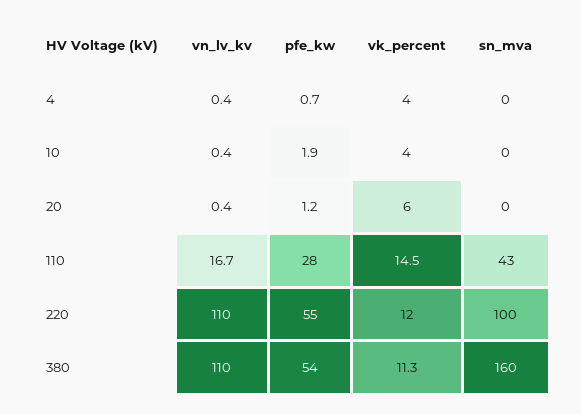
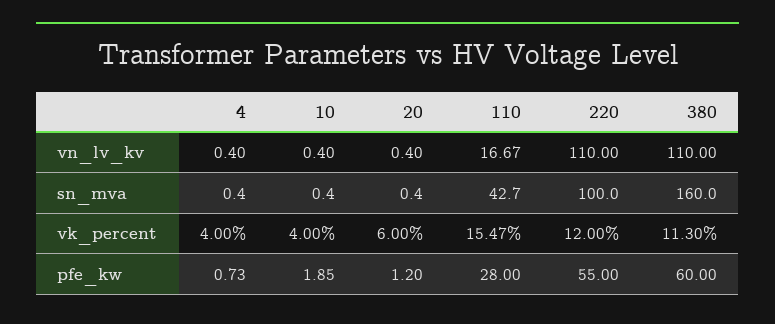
  {
    "vn_lv_kv": {
      "4": 0.4,
      "10": 0.4,
      "20": 0.4,
      "110": 16.67,
      "220": 110,
      "380": 110
    },
    "pfe_kw": {
      "4": 0.73,
      "10": 1.85,
      "20": 1.2,
      "110": 28,
      "220": 55,
-     "380": 54
+     "380": 60
    },
    "vk_percent": {
      "4": 4,
      "10": 4,
      "20": 6,
-     "110": 14.5,
+     "110": 15.47,
      "220": 12,
      "380": 11.3
    },
    "sn_mva": {
      "4": 0.4,
      "10": 0.4,
      "20": 0.4,
      "110": 42.7,
      "220": 100,
      "380": 160
    }
  }

